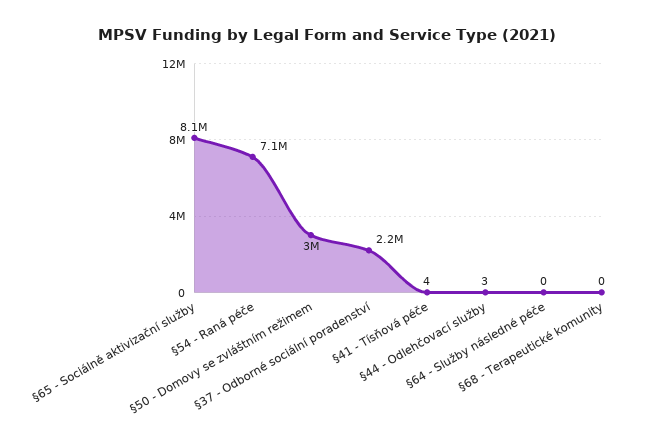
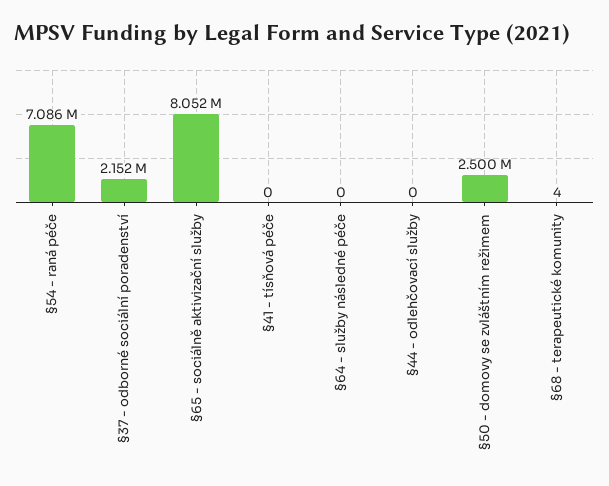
  {
    "§65 - Sociálně aktivizační služby": 8052000,
    "§54 - Raná péče": 7086000,
-   "§50 - Domovy se zvláštním režimem": 3000000,
+   "§50 - Domovy se zvláštním režimem": 2500000,
    "§37 - Odborné sociální poradenství": 2152000,
-   "§41 - Tísňová péče": 4,
+   "§41 - Tísňová péče": 0,
-   "§44 - Odlehčovací služby": 3,
+   "§44 - Odlehčovací služby": 0,
    "§64 - Služby následné péče": 0,
-   "§68 - Terapeutické komunity": 0
+   "§68 - Terapeutické komunity": 4
  }

